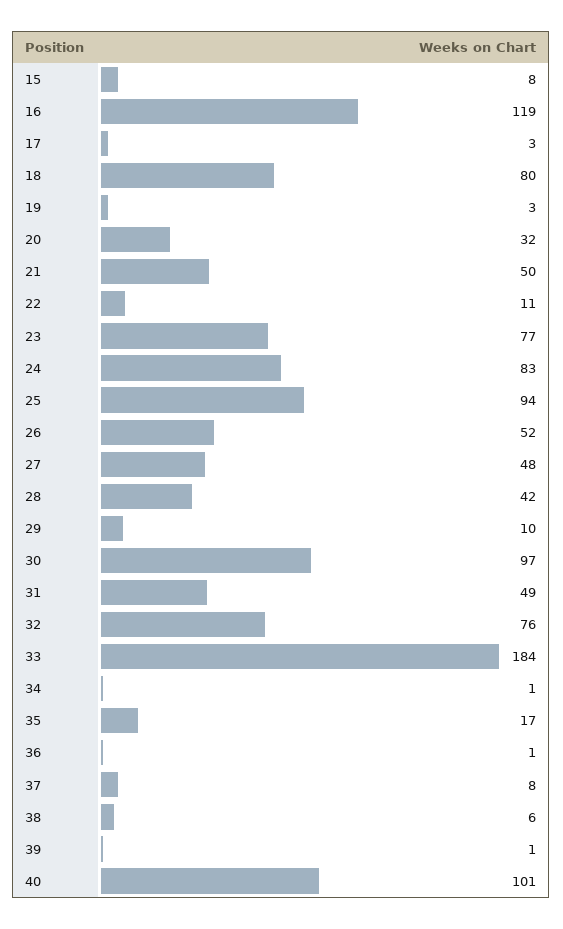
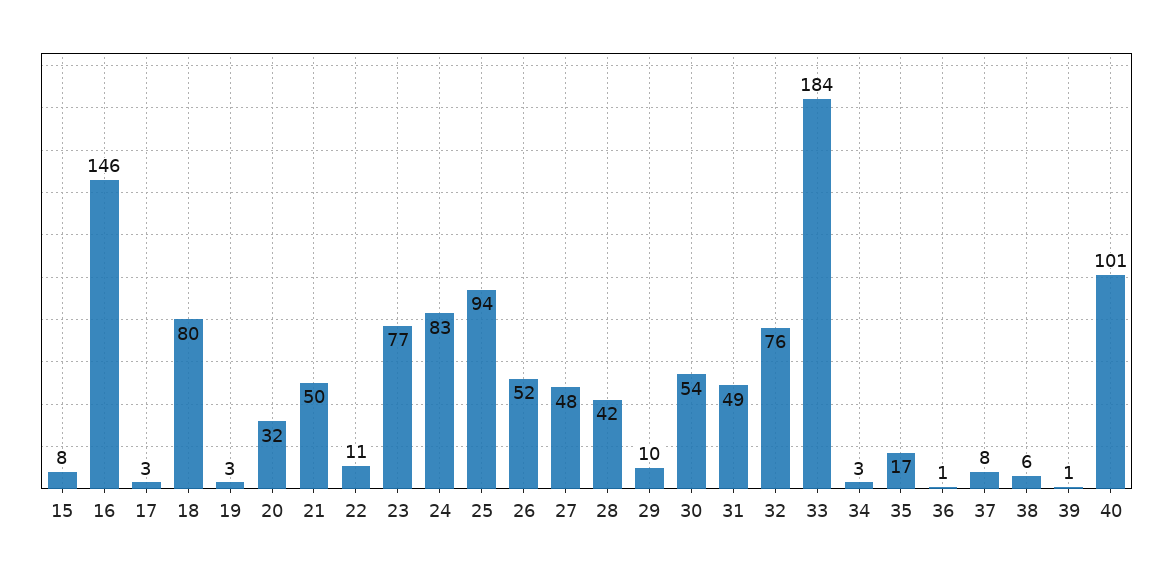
  {
    "15": 8,
-   "16": 119,
+   "16": 146,
    "17": 3,
    "18": 80,
    "19": 3,
    "20": 32,
    "21": 50,
    "22": 11,
    "23": 77,
    "24": 83,
    "25": 94,
    "26": 52,
    "27": 48,
    "28": 42,
    "29": 10,
-   "30": 97,
+   "30": 54,
    "31": 49,
    "32": 76,
    "33": 184,
-   "34": 1,
+   "34": 3,
    "35": 17,
    "36": 1,
    "37": 8,
    "38": 6,
    "39": 1,
    "40": 101
  }

